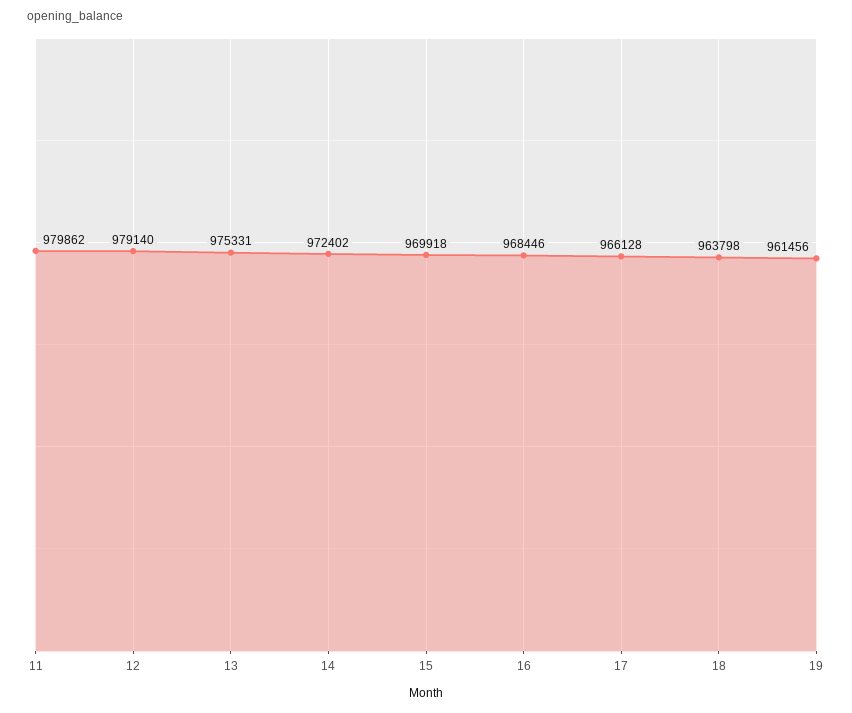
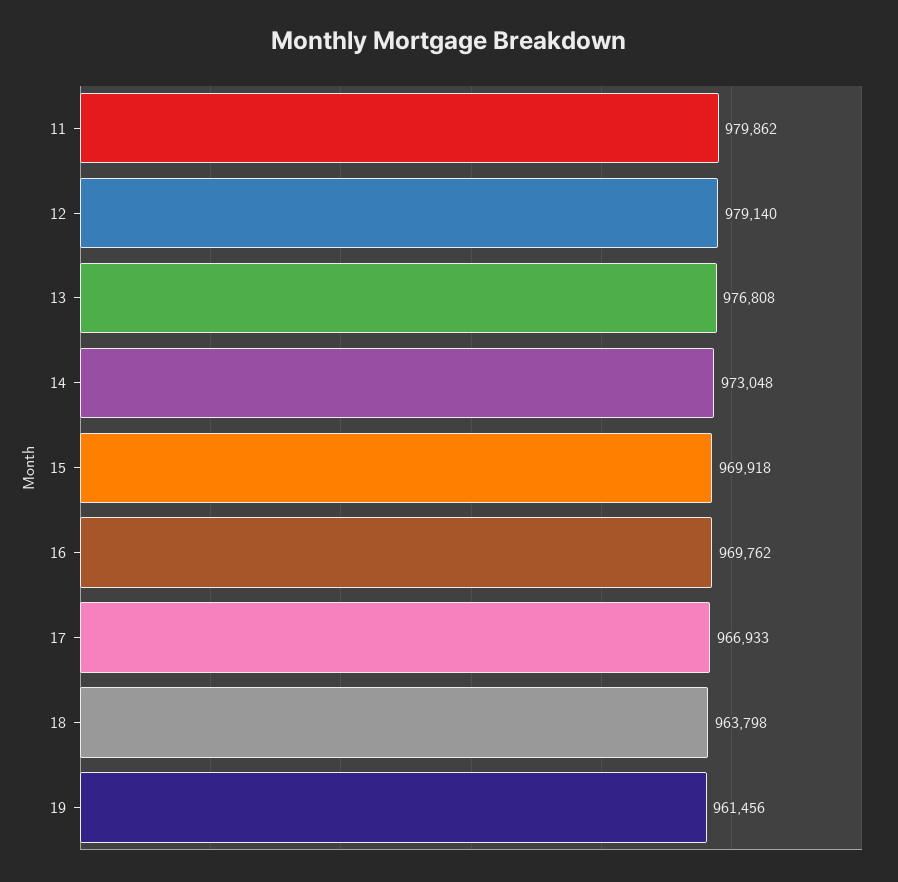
  {
    "11": 979862,
    "12": 979140,
-   "13": 975331,
+   "13": 976808,
-   "14": 972402,
+   "14": 973048,
    "15": 969918,
-   "16": 968446,
+   "16": 969762,
-   "17": 966128,
+   "17": 966933,
    "18": 963798,
    "19": 961456
  }

